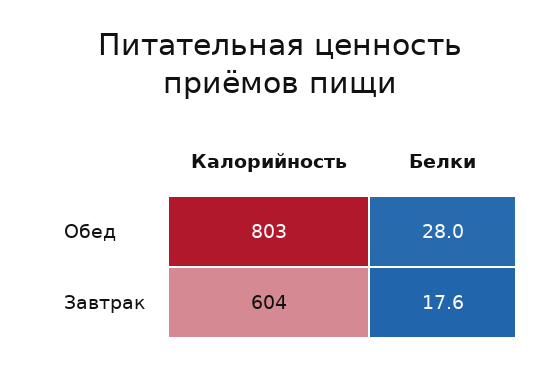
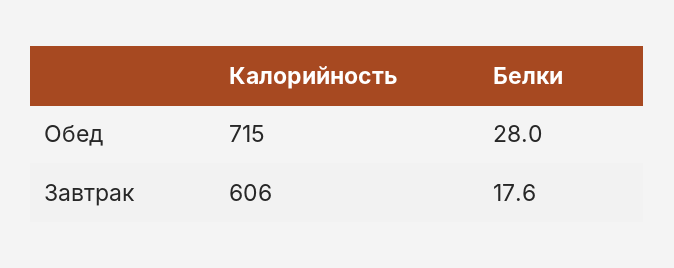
  {
    "Калорийность": {
-     "Обед": 803,
+     "Обед": 715,
-     "Завтрак": 604
+     "Завтрак": 606
    },
    "Белки": {
      "Обед": 28,
      "Завтрак": 17.6
    }
  }

